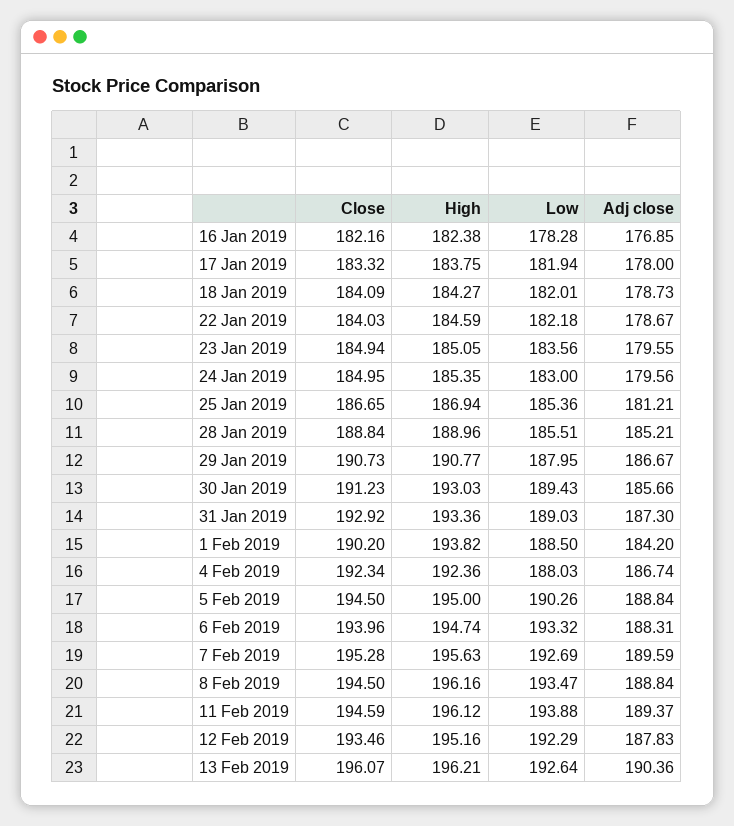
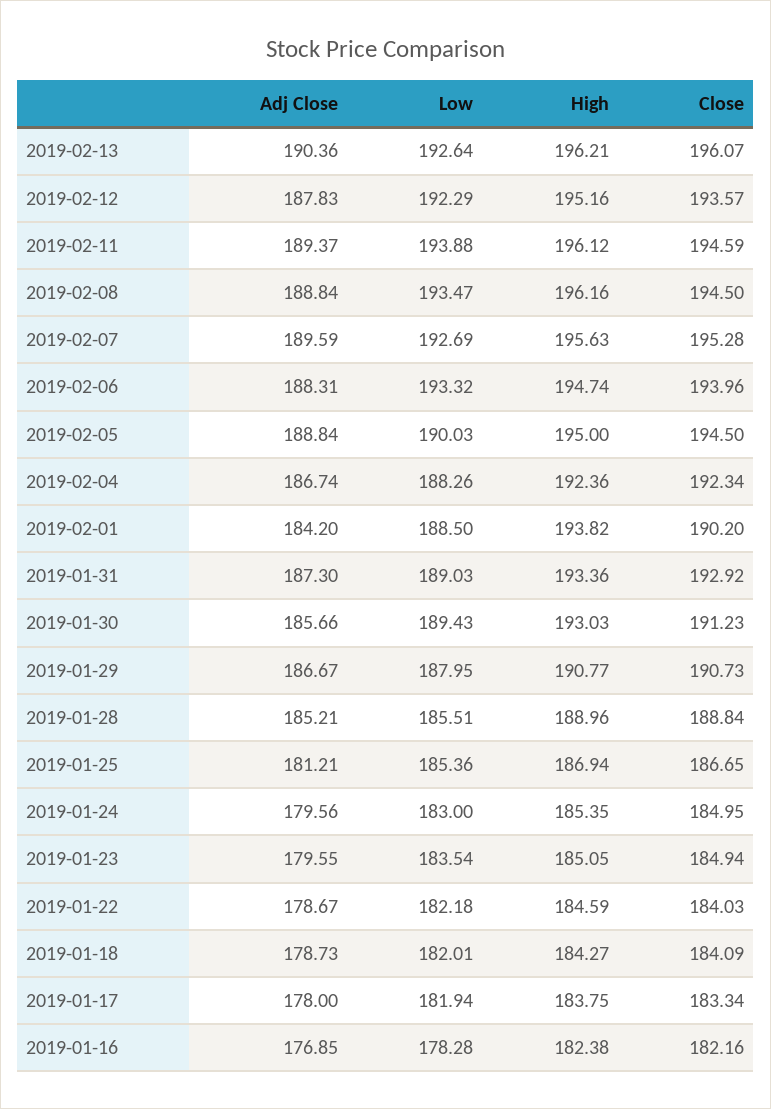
  {
    "Close": {
      "16 Jan 2019": 182.16,
-     "17 Jan 2019": 183.32,
+     "17 Jan 2019": 183.34,
      "18 Jan 2019": 184.09,
      "22 Jan 2019": 184.03,
      "23 Jan 2019": 184.94,
      "24 Jan 2019": 184.95,
      "25 Jan 2019": 186.65,
      "28 Jan 2019": 188.84,
      "29 Jan 2019": 190.73,
      "30 Jan 2019": 191.23,
      "31 Jan 2019": 192.92,
      "1 Feb 2019": 190.2,
      "4 Feb 2019": 192.34,
      "5 Feb 2019": 194.5,
      "6 Feb 2019": 193.96,
      "7 Feb 2019": 195.28,
      "8 Feb 2019": 194.5,
      "11 Feb 2019": 194.59,
-     "12 Feb 2019": 193.46,
+     "12 Feb 2019": 193.57,
      "13 Feb 2019": 196.07
    },
    "High": {
      "16 Jan 2019": 182.38,
      "17 Jan 2019": 183.75,
      "18 Jan 2019": 184.27,
      "22 Jan 2019": 184.59,
      "23 Jan 2019": 185.05,
      "24 Jan 2019": 185.35,
      "25 Jan 2019": 186.94,
      "28 Jan 2019": 188.96,
      "29 Jan 2019": 190.77,
      "30 Jan 2019": 193.03,
      "31 Jan 2019": 193.36,
      "1 Feb 2019": 193.82,
      "4 Feb 2019": 192.36,
      "5 Feb 2019": 195,
      "6 Feb 2019": 194.74,
      "7 Feb 2019": 195.63,
      "8 Feb 2019": 196.16,
      "11 Feb 2019": 196.12,
      "12 Feb 2019": 195.16,
      "13 Feb 2019": 196.21
    },
    "Low": {
      "16 Jan 2019": 178.28,
      "17 Jan 2019": 181.94,
      "18 Jan 2019": 182.01,
      "22 Jan 2019": 182.18,
-     "23 Jan 2019": 183.56,
+     "23 Jan 2019": 183.54,
      "24 Jan 2019": 183,
      "25 Jan 2019": 185.36,
      "28 Jan 2019": 185.51,
      "29 Jan 2019": 187.95,
      "30 Jan 2019": 189.43,
      "31 Jan 2019": 189.03,
      "1 Feb 2019": 188.5,
-     "4 Feb 2019": 188.03,
+     "4 Feb 2019": 188.26,
-     "5 Feb 2019": 190.26,
+     "5 Feb 2019": 190.03,
      "6 Feb 2019": 193.32,
      "7 Feb 2019": 192.69,
      "8 Feb 2019": 193.47,
      "11 Feb 2019": 193.88,
      "12 Feb 2019": 192.29,
      "13 Feb 2019": 192.64
    },
    "Adj close": {
      "16 Jan 2019": 176.85,
      "17 Jan 2019": 178,
      "18 Jan 2019": 178.73,
      "22 Jan 2019": 178.67,
      "23 Jan 2019": 179.55,
      "24 Jan 2019": 179.56,
      "25 Jan 2019": 181.21,
      "28 Jan 2019": 185.21,
      "29 Jan 2019": 186.67,
      "30 Jan 2019": 185.66,
      "31 Jan 2019": 187.3,
      "1 Feb 2019": 184.2,
      "4 Feb 2019": 186.74,
      "5 Feb 2019": 188.84,
      "6 Feb 2019": 188.31,
      "7 Feb 2019": 189.59,
      "8 Feb 2019": 188.84,
      "11 Feb 2019": 189.37,
      "12 Feb 2019": 187.83,
      "13 Feb 2019": 190.36
    }
  }

